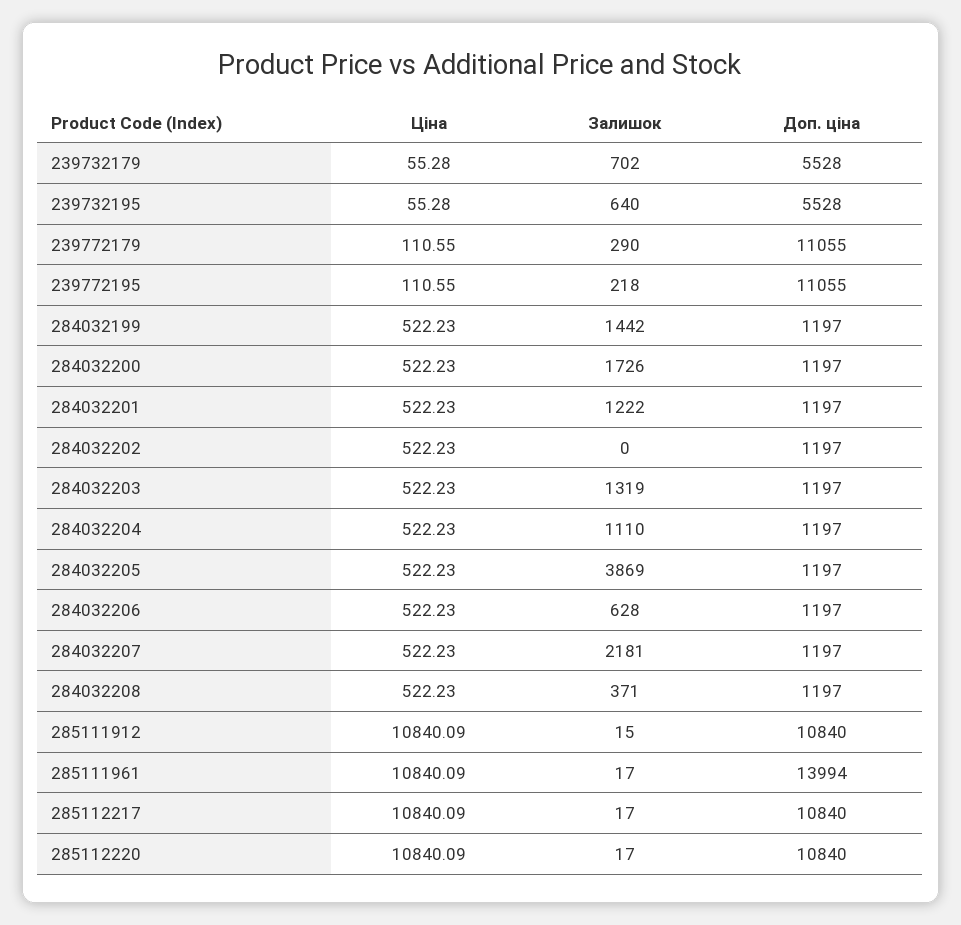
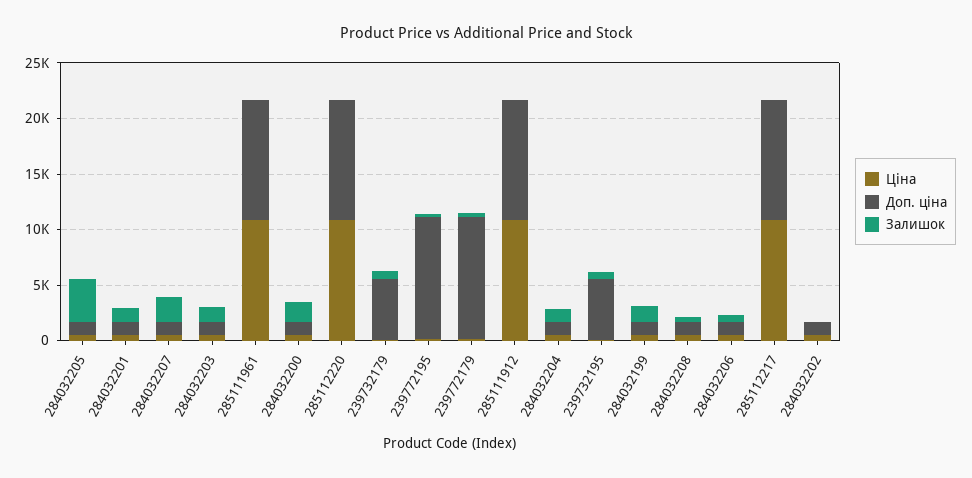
  {
    "Ціна": {
      "239732179": 55.28,
      "239732195": 55.28,
      "239772179": 110.55,
      "239772195": 110.55,
      "284032199": 522.23,
      "284032200": 522.23,
      "284032201": 522.23,
      "284032202": 522.23,
      "284032203": 522.23,
      "284032204": 522.23,
      "284032205": 522.23,
      "284032206": 522.23,
      "284032207": 522.23,
      "284032208": 522.23,
      "285111912": 10840.09,
      "285111961": 10840.09,
      "285112217": 10840.09,
      "285112220": 10840.09
    },
    "Залишок": {
      "239732179": 702,
      "239732195": 640,
      "239772179": 290,
      "239772195": 218,
      "284032199": 1442,
      "284032200": 1726,
      "284032201": 1222,
      "284032202": 0,
      "284032203": 1319,
      "284032204": 1110,
      "284032205": 3869,
      "284032206": 628,
      "284032207": 2181,
      "284032208": 371,
      "285111912": 15,
      "285111961": 17,
      "285112217": 17,
      "285112220": 17
    },
    "Доп. ціна": {
      "239732179": 5528,
      "239732195": 5528,
      "239772179": 11055,
      "239772195": 11055,
      "284032199": 1197,
      "284032200": 1197,
      "284032201": 1197,
      "284032202": 1197,
      "284032203": 1197,
      "284032204": 1197,
      "284032205": 1197,
      "284032206": 1197,
      "284032207": 1197,
      "284032208": 1197,
      "285111912": 10840,
-     "285111961": 13994,
+     "285111961": 11000,
      "285112217": 10840,
      "285112220": 10840
    }
  }

